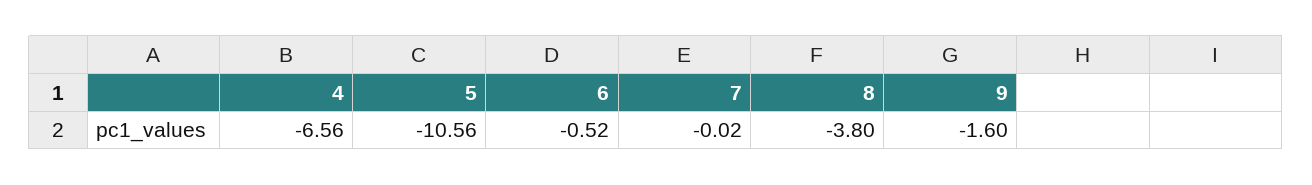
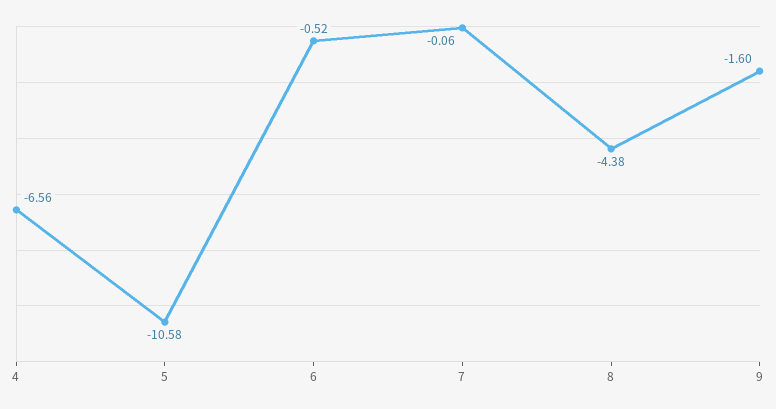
  {
    "4": -6.56,
-   "5": -10.56,
+   "5": -10.58,
    "6": -0.52,
-   "7": -0.02,
+   "7": -0.06,
-   "8": -3.8,
+   "8": -4.38,
    "9": -1.6
  }

